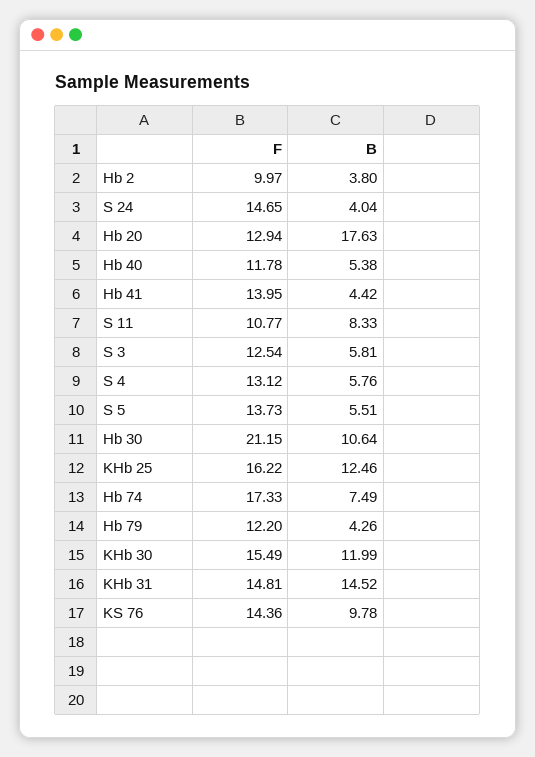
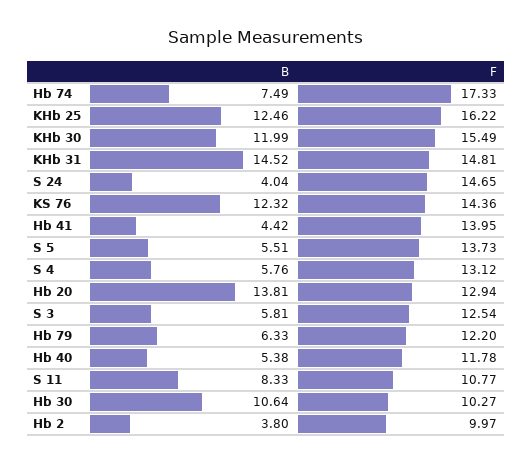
  {
    "F": {
      "Hb 2": 9.97,
      "S 24": 14.65,
      "Hb 20": 12.94,
      "Hb 40": 11.78,
      "Hb 41": 13.95,
      "S 11": 10.77,
      "S 3": 12.54,
      "S 4": 13.12,
      "S 5": 13.73,
-     "Hb 30": 21.15,
+     "Hb 30": 10.27,
      "KHb 25": 16.22,
      "Hb 74": 17.33,
      "Hb 79": 12.2,
      "KHb 30": 15.49,
      "KHb 31": 14.81,
      "KS 76": 14.36
    },
    "B": {
      "Hb 2": 3.8,
      "S 24": 4.04,
-     "Hb 20": 17.63,
+     "Hb 20": 13.81,
      "Hb 40": 5.38,
      "Hb 41": 4.42,
      "S 11": 8.33,
      "S 3": 5.81,
      "S 4": 5.76,
      "S 5": 5.51,
      "Hb 30": 10.64,
      "KHb 25": 12.46,
      "Hb 74": 7.49,
-     "Hb 79": 4.26,
+     "Hb 79": 6.33,
      "KHb 30": 11.99,
      "KHb 31": 14.52,
-     "KS 76": 9.78
+     "KS 76": 12.32
    }
  }

